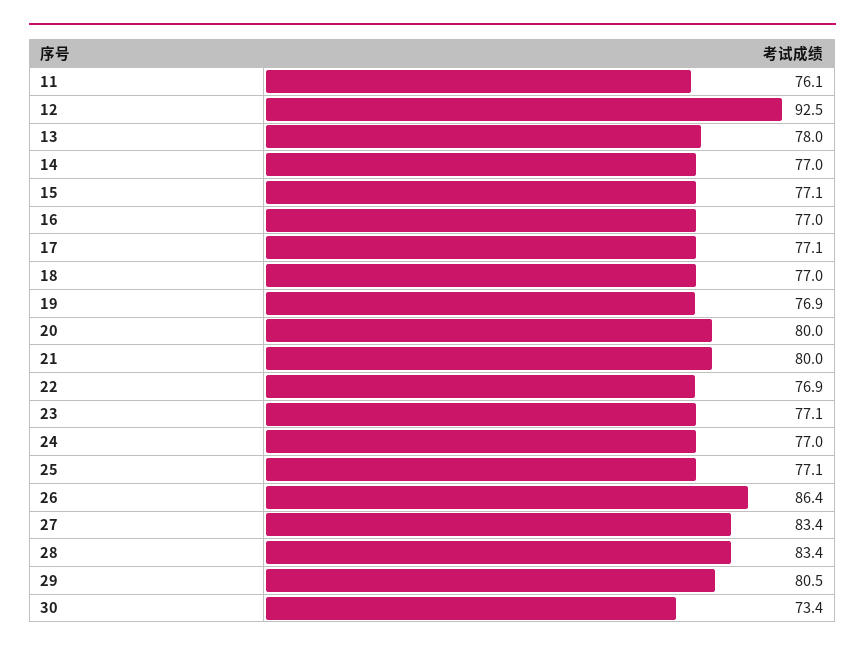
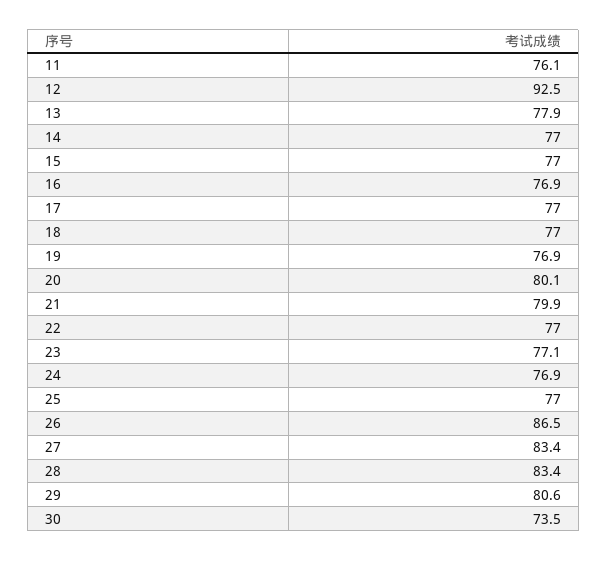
  {
    "11": 76.1,
    "12": 92.5,
-   "13": 78,
+   "13": 77.9,
    "14": 77,
-   "15": 77.1,
+   "15": 77,
-   "16": 77,
+   "16": 76.9,
-   "17": 77.1,
+   "17": 77,
    "18": 77,
    "19": 76.9,
-   "20": 80,
+   "20": 80.1,
-   "21": 80,
+   "21": 79.9,
-   "22": 76.9,
+   "22": 77,
    "23": 77.1,
-   "24": 77,
+   "24": 76.9,
-   "25": 77.1,
+   "25": 77,
-   "26": 86.4,
+   "26": 86.5,
    "27": 83.4,
    "28": 83.4,
-   "29": 80.5,
+   "29": 80.6,
-   "30": 73.4
+   "30": 73.5
  }

